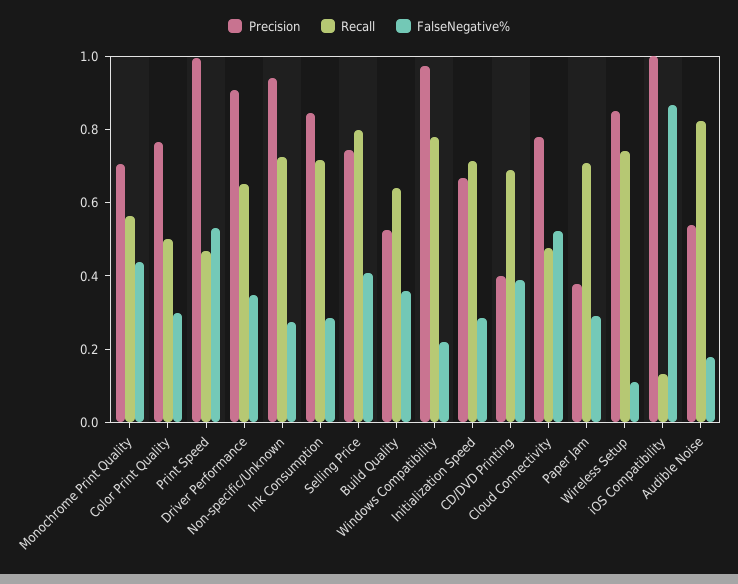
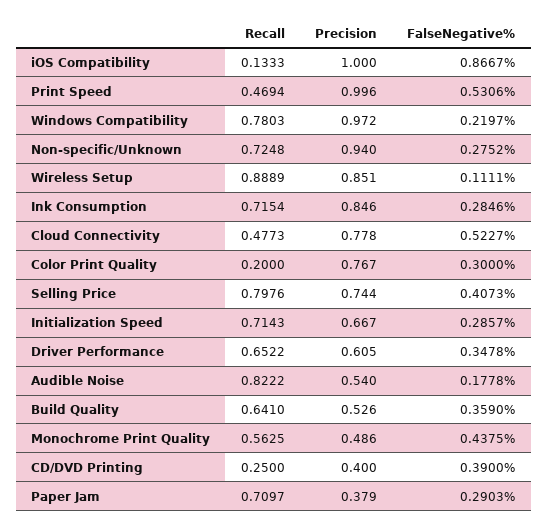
  {
    "Precision": {
-     "Monochrome Print Quality": 0.7,
+     "Monochrome Print Quality": 0.486,
      "Color Print Quality": 0.767,
      "Print Speed": 0.996,
-     "Driver Performance": 0.9,
+     "Driver Performance": 0.605,
      "Non-specific/Unknown": 0.94,
      "Ink Consumption": 0.846,
      "Selling Price": 0.744,
      "Build Quality": 0.526,
      "Windows Compatibility": 0.972,
      "Initialization Speed": 0.667,
      "CD/DVD Printing": 0.4,
      "Cloud Connectivity": 0.778,
      "Paper Jam": 0.379,
      "Wireless Setup": 0.851,
      "iOS Compatibility": 1,
      "Audible Noise": 0.54
    },
    "Recall": {
      "Monochrome Print Quality": 0.5625,
-     "Color Print Quality": 0.5,
+     "Color Print Quality": 0.2,
      "Print Speed": 0.4694,
      "Driver Performance": 0.6522,
      "Non-specific/Unknown": 0.7248,
      "Ink Consumption": 0.7154,
      "Selling Price": 0.7976,
      "Build Quality": 0.641,
      "Windows Compatibility": 0.7803,
      "Initialization Speed": 0.7143,
-     "CD/DVD Printing": 0.7,
+     "CD/DVD Printing": 0.25,
      "Cloud Connectivity": 0.4773,
      "Paper Jam": 0.7097,
-     "Wireless Setup": 0.75,
+     "Wireless Setup": 0.8889,
      "iOS Compatibility": 0.1333,
      "Audible Noise": 0.8222
    },
    "FalseNegative%": {
      "Monochrome Print Quality": 0.4375,
      "Color Print Quality": 0.3,
      "Print Speed": 0.5306,
      "Driver Performance": 0.3478,
      "Non-specific/Unknown": 0.2752,
      "Ink Consumption": 0.2846,
      "Selling Price": 0.4073,
      "Build Quality": 0.359,
      "Windows Compatibility": 0.2197,
      "Initialization Speed": 0.2857,
      "CD/DVD Printing": 0.39,
      "Cloud Connectivity": 0.5227,
      "Paper Jam": 0.2903,
      "Wireless Setup": 0.1111,
      "iOS Compatibility": 0.8667,
      "Audible Noise": 0.1778
    }
  }

